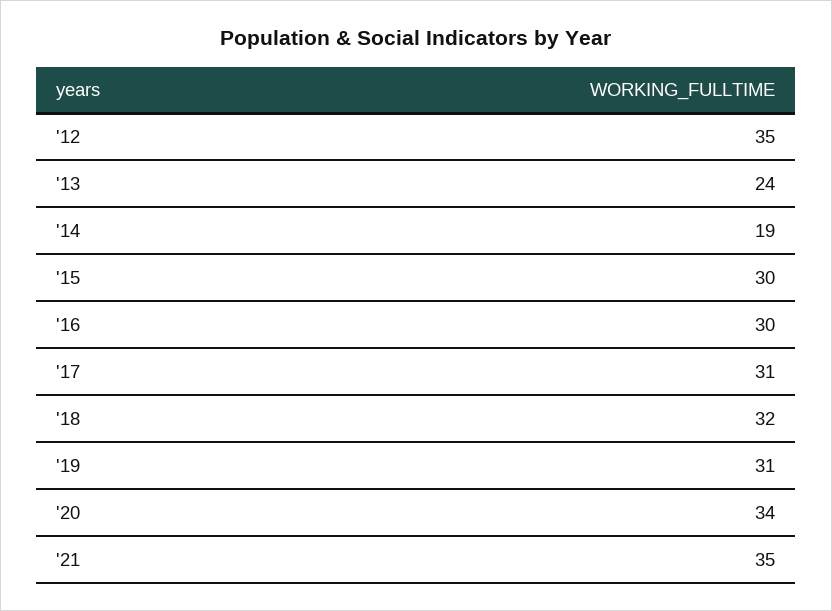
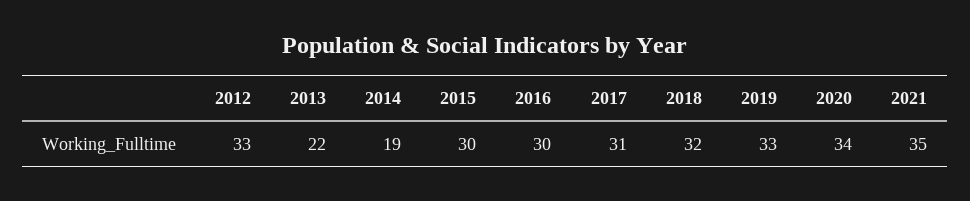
  {
-   "'12": 35,
+   "'12": 33,
-   "'13": 24,
+   "'13": 22,
    "'14": 19,
    "'15": 30,
    "'16": 30,
    "'17": 31,
    "'18": 32,
-   "'19": 31,
+   "'19": 33,
    "'20": 34,
    "'21": 35
  }

